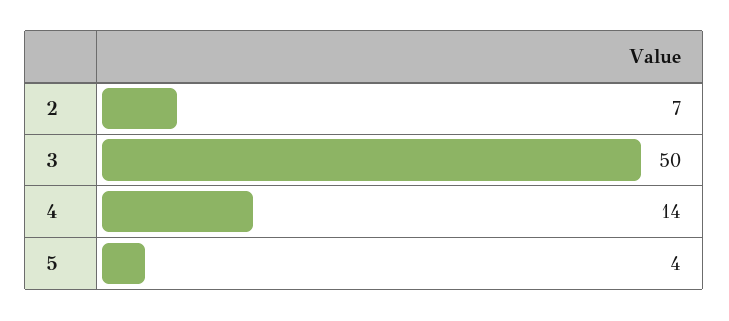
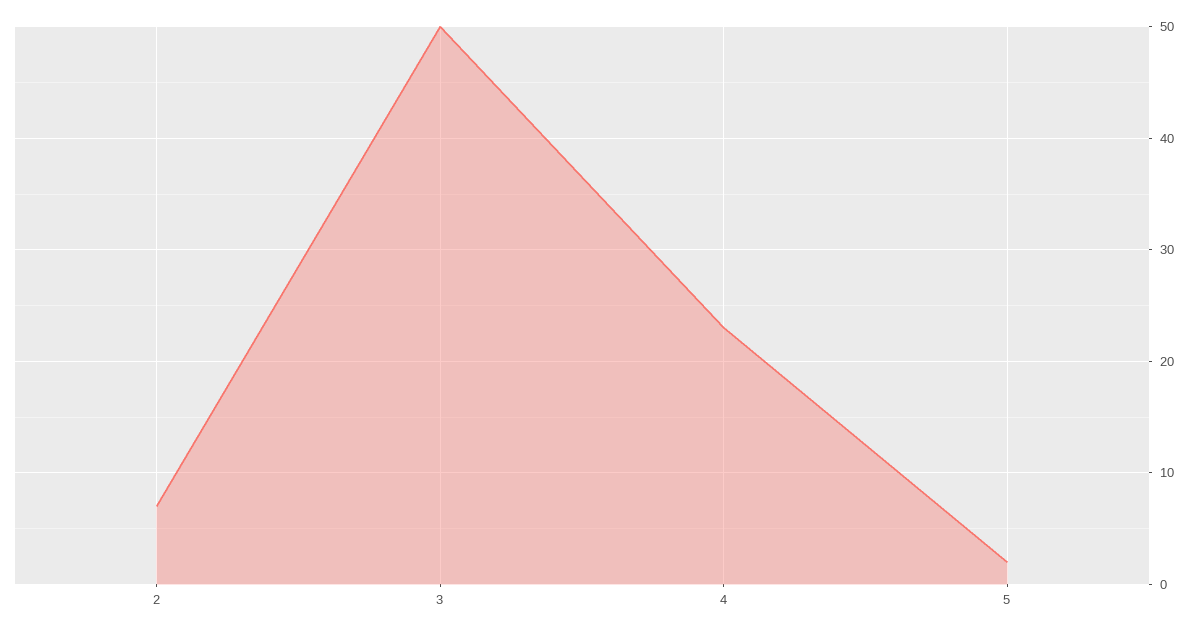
  {
    "2": 7,
    "3": 50,
-   "4": 14,
+   "4": 23,
-   "5": 4
+   "5": 2
  }

